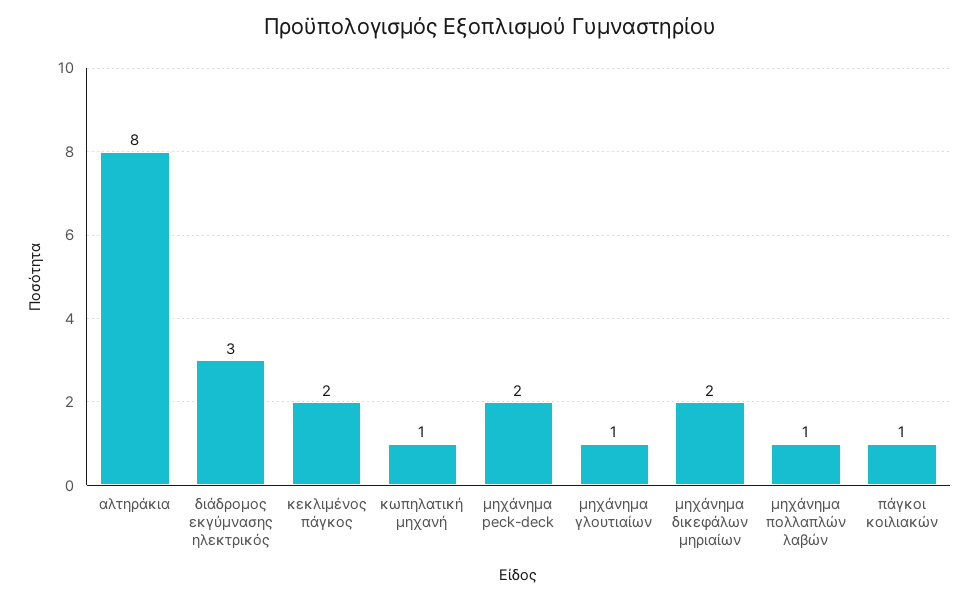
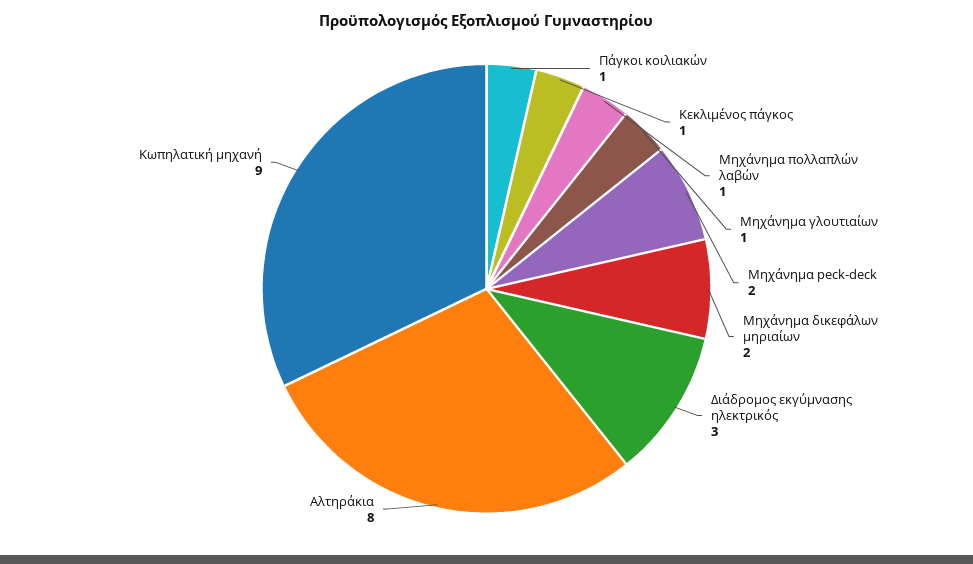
  {
    "αλτηράκια": 8,
    "διάδρομος εκγύμνασης ηλεκτρικός": 3,
-   "κεκλιμένος πάγκος": 2,
+   "κεκλιμένος πάγκος": 1,
-   "κωπηλατική μηχανή": 1,
+   "κωπηλατική μηχανή": 9,
    "μηχάνημα peck-deck": 2,
    "μηχάνημα γλουτιαίων": 1,
    "μηχάνημα δικεφάλων μηριαίων": 2,
    "μηχάνημα πολλαπλών λαβών": 1,
    "πάγκοι κοιλιακών": 1
  }

